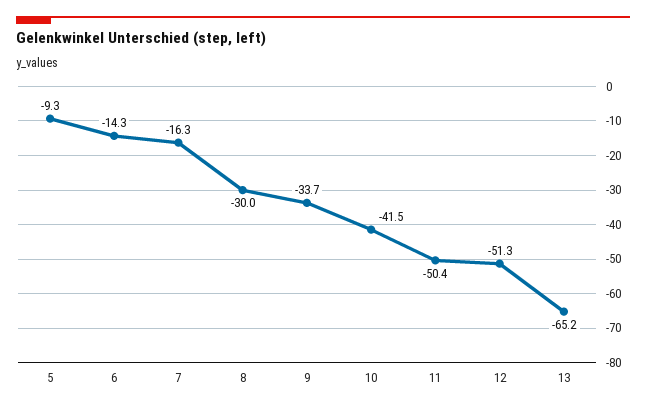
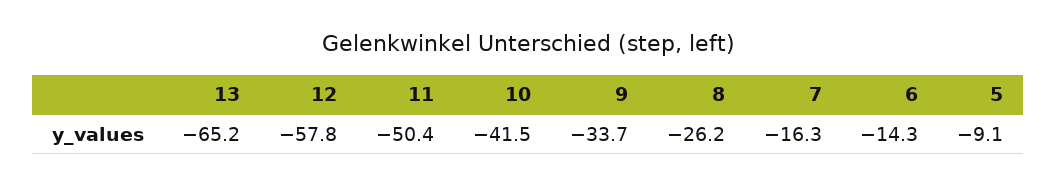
  {
-   "5": -9.3,
+   "5": -9.1,
    "6": -14.3,
    "7": -16.3,
-   "8": -30,
+   "8": -26.2,
    "9": -33.7,
    "10": -41.5,
    "11": -50.4,
-   "12": -51.3,
+   "12": -57.8,
    "13": -65.2
  }

